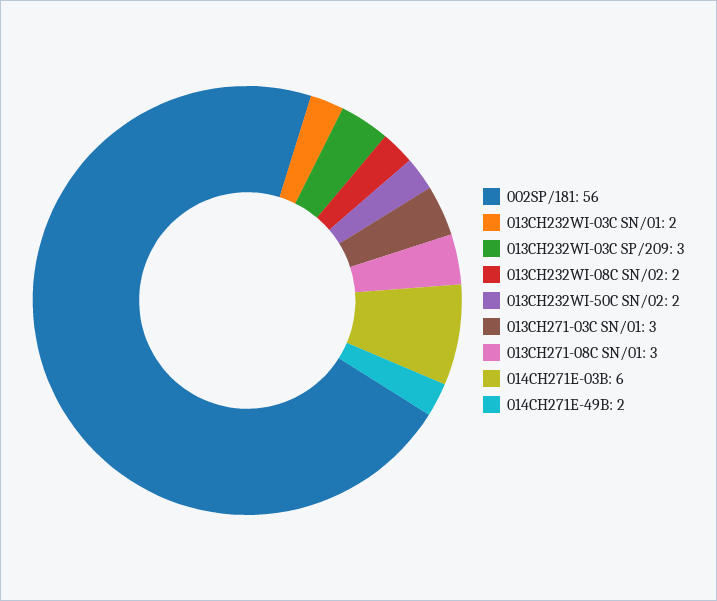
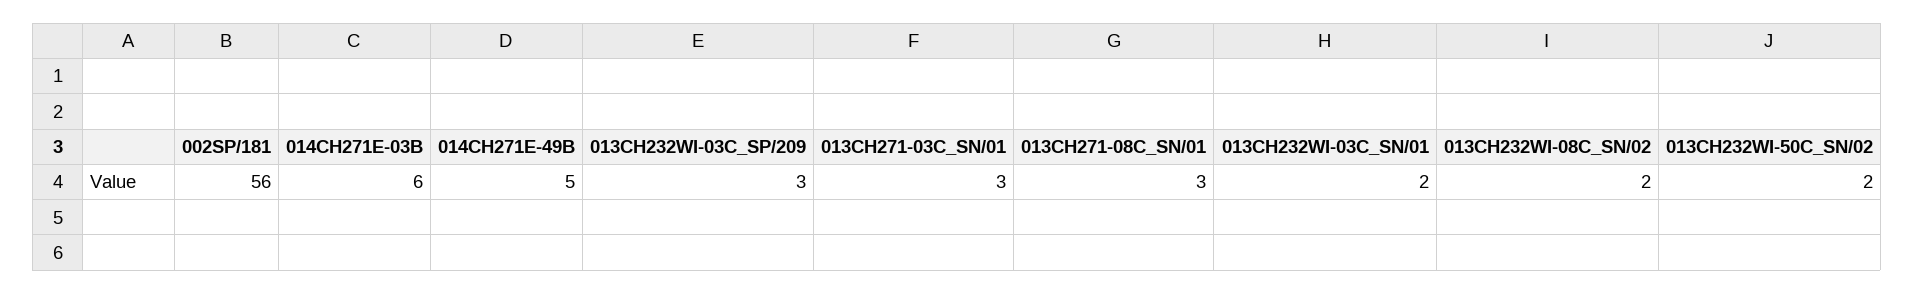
  {
    "002SP/181": 56,
    "013CH232WI-03C SN/01": 2,
    "013CH232WI-03C SP/209": 3,
    "013CH232WI-08C SN/02": 2,
    "013CH232WI-50C SN/02": 2,
    "013CH271-03C SN/01": 3,
    "013CH271-08C SN/01": 3,
    "014CH271E-03B": 6,
-   "014CH271E-49B": 2
+   "014CH271E-49B": 5
  }

